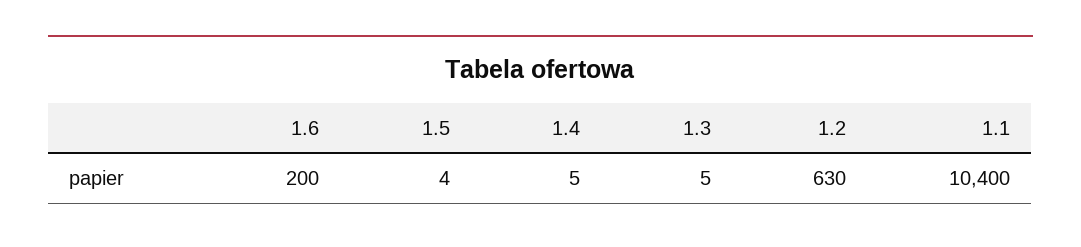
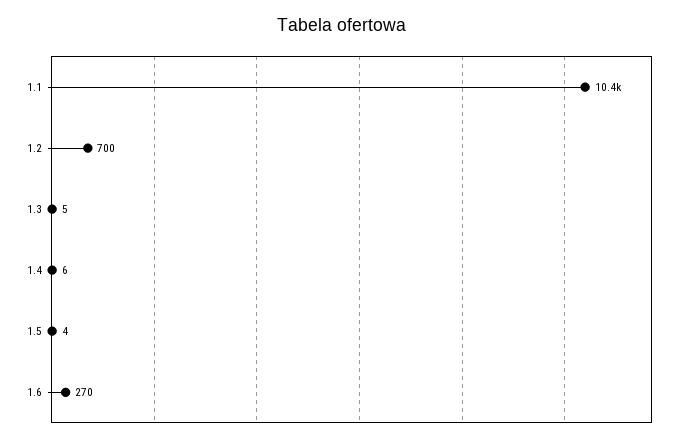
  {
-   "1.6": 200,
+   "1.6": 270,
    "1.5": 4,
-   "1.4": 5,
+   "1.4": 6,
    "1.3": 5,
-   "1.2": 630,
+   "1.2": 700,
    "1.1": 10400
  }

